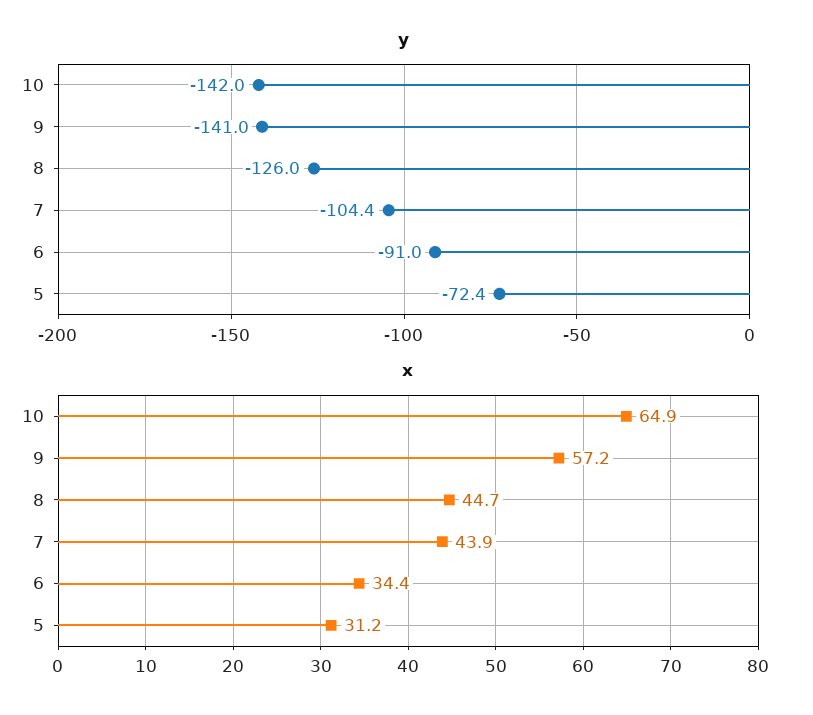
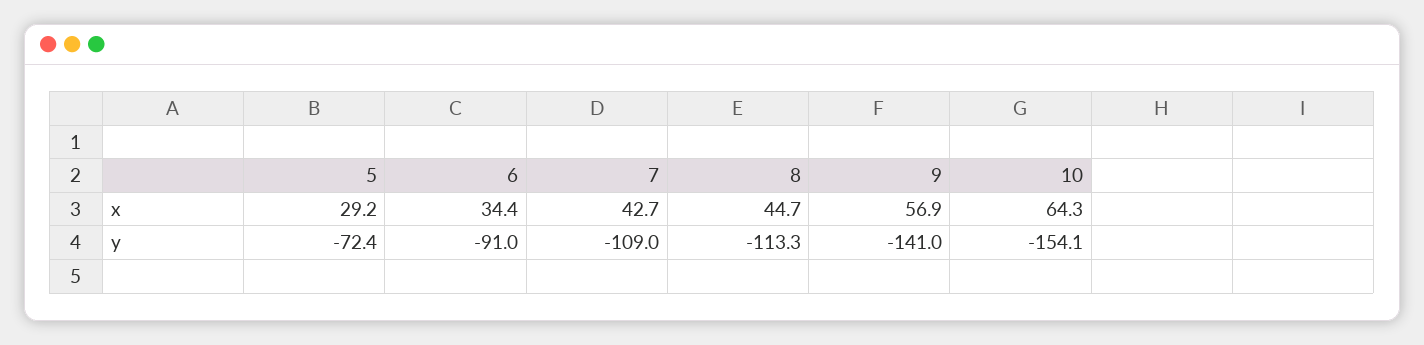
  {
    "y": {
-     "10": -142,
+     "10": -154.1,
      "9": -141,
-     "8": -126,
+     "8": -113.3,
-     "7": -104.4,
+     "7": -109,
      "6": -91,
      "5": -72.4
    },
    "x": {
-     "10": 64.9,
+     "10": 64.3,
-     "9": 57.2,
+     "9": 56.9,
      "8": 44.7,
-     "7": 43.9,
+     "7": 42.7,
      "6": 34.4,
-     "5": 31.2
+     "5": 29.2
    }
  }

